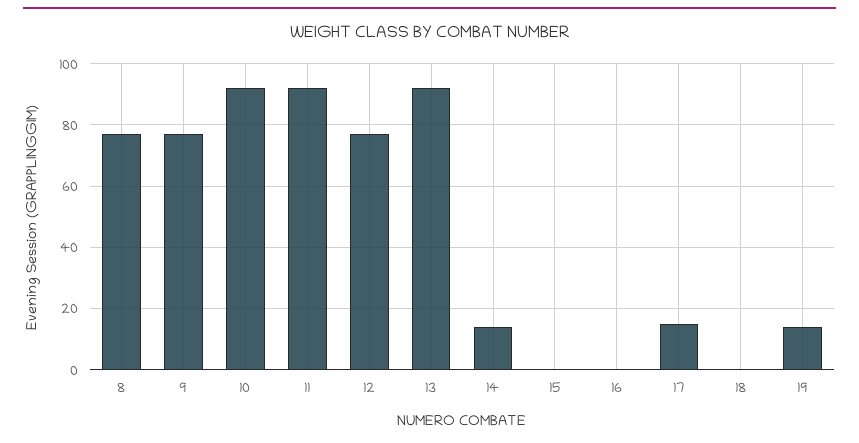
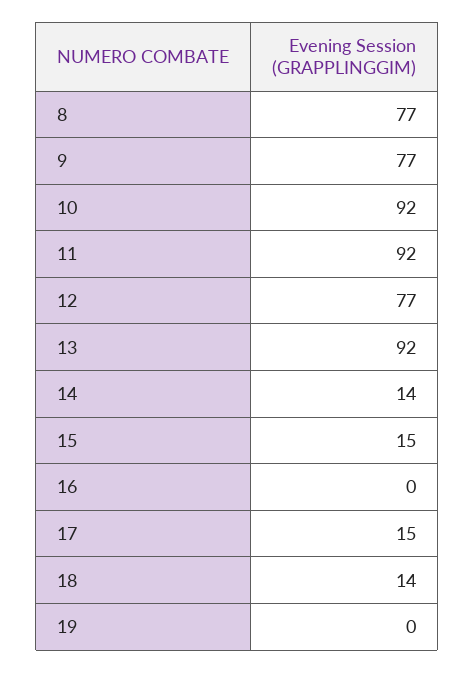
  {
    "8": 77,
    "9": 77,
    "10": 92,
    "11": 92,
    "12": 77,
    "13": 92,
    "14": 14,
-   "15": 0,
+   "15": 15,
    "16": 0,
    "17": 15,
-   "18": 0,
+   "18": 14,
-   "19": 15
+   "19": 0
  }

